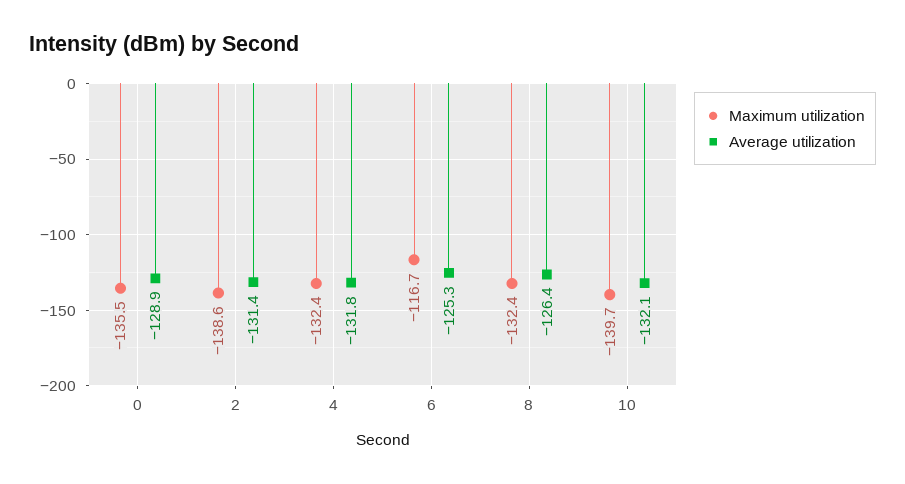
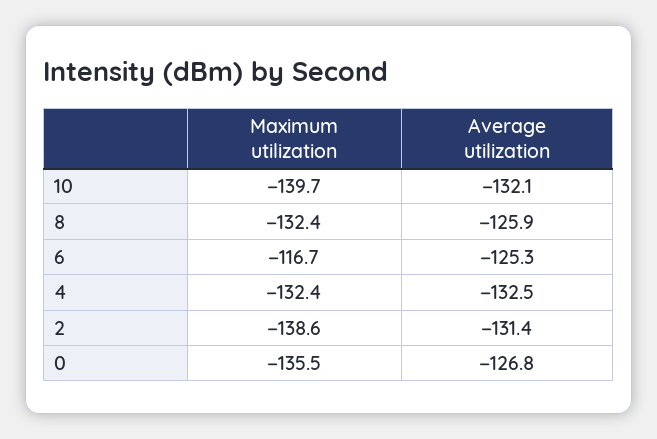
  {
    "Maximum utilization": {
      "0": -135.5,
      "2": -138.6,
      "4": -132.4,
      "6": -116.7,
      "8": -132.4,
      "10": -139.7
    },
    "Average utilization": {
-     "0": -128.9,
+     "0": -126.8,
      "2": -131.4,
-     "4": -131.8,
+     "4": -132.5,
      "6": -125.3,
-     "8": -126.4,
+     "8": -125.9,
      "10": -132.1
    }
  }

